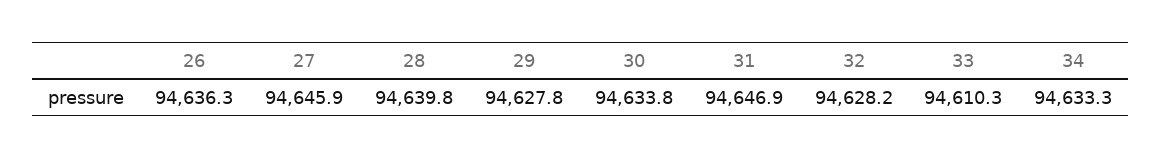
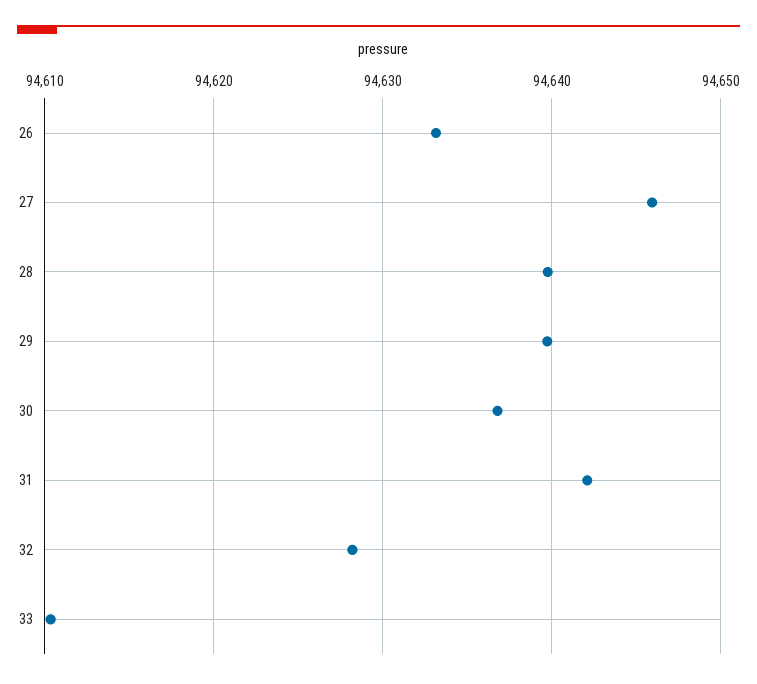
  {
-   "26": 94636.3,
+   "26": 94633,
    "27": 94645.9,
    "28": 94639.8,
-   "29": 94627.8,
+   "29": 94640,
-   "30": 94633.8,
+   "30": 94637,
-   "31": 94646.9,
+   "31": 94642,
    "32": 94628.2,
-   "33": 94610.3,
+   "33": 94610.3
-   "34": 94633.3
  }

